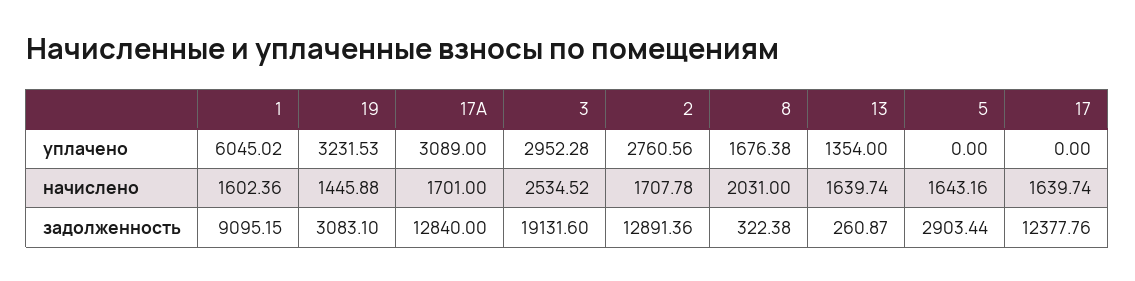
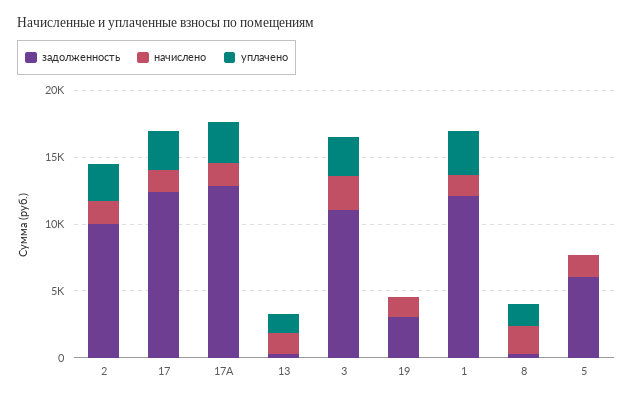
  {
    "уплачено": {
-     "1": 6045.02,
+     "1": 3000,
-     "19": 3231.53,
+     "19": 0,
      "17А": 3089,
      "3": 2952.28,
      "2": 2760.56,
      "8": 1676.38,
      "13": 1354,
      "5": 0,
-     "17": 0
+     "17": 3000
    },
    "начислено": {
      "1": 1602.36,
      "19": 1445.88,
      "17А": 1701,
      "3": 2534.52,
      "2": 1707.78,
      "8": 2031,
      "13": 1639.74,
      "5": 1643.16,
      "17": 1639.74
    },
    "задолженность": {
-     "1": 9095.15,
+     "1": 12000,
      "19": 3083.1,
      "17А": 12840,
-     "3": 19131.6,
+     "3": 11000,
-     "2": 12891.36,
+     "2": 10000,
      "8": 322.38,
      "13": 260.87,
-     "5": 2903.44,
+     "5": 6000,
      "17": 12377.76
    }
  }

